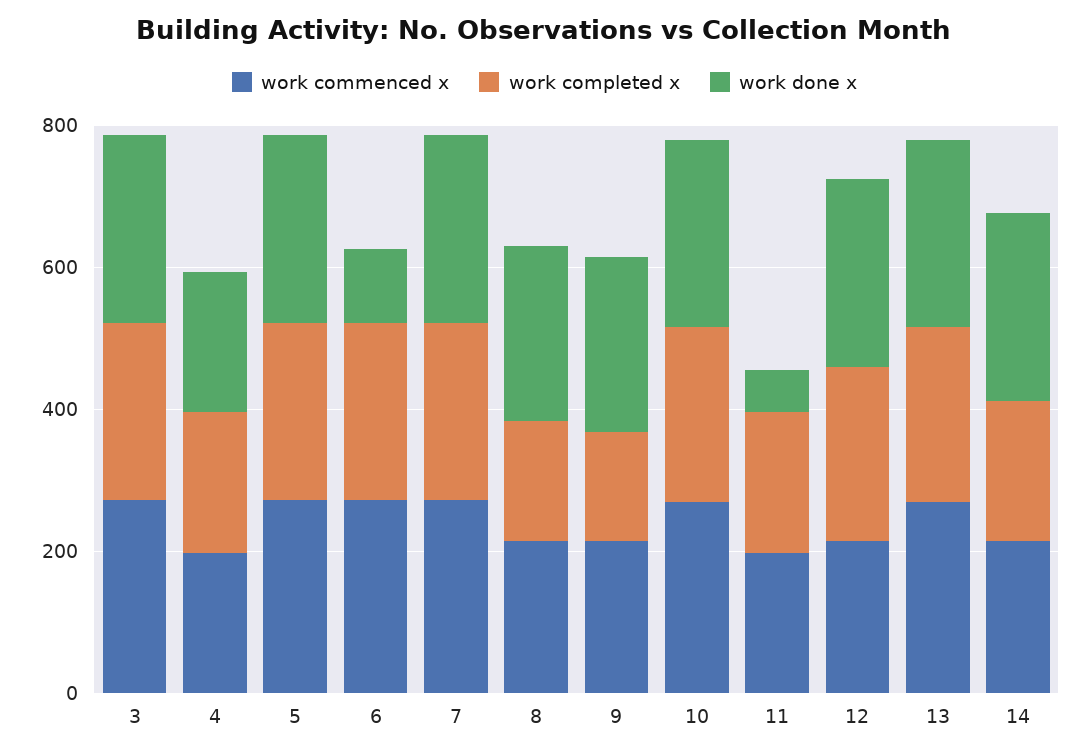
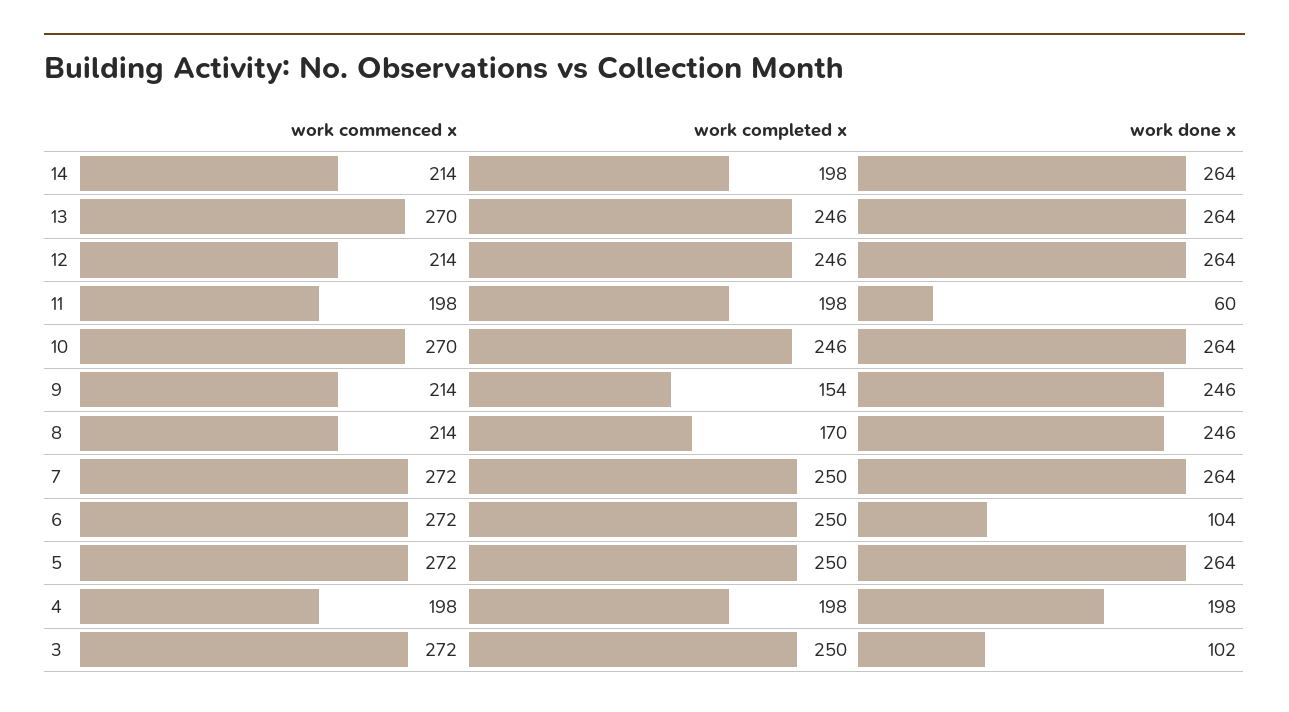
  {
    "work commenced x": {
      "3": 272,
      "4": 198,
      "5": 272,
      "6": 272,
      "7": 272,
      "8": 214,
      "9": 214,
      "10": 270,
      "11": 198,
      "12": 214,
      "13": 270,
      "14": 214
    },
    "work completed x": {
      "3": 250,
      "4": 198,
      "5": 250,
      "6": 250,
      "7": 250,
      "8": 170,
      "9": 154,
      "10": 246,
      "11": 198,
      "12": 246,
      "13": 246,
      "14": 198
    },
    "work done x": {
-     "3": 250,
+     "3": 102,
      "4": 198,
      "5": 264,
      "6": 104,
      "7": 264,
      "8": 246,
      "9": 246,
      "10": 264,
      "11": 60,
      "12": 264,
      "13": 264,
      "14": 264
    }
  }

